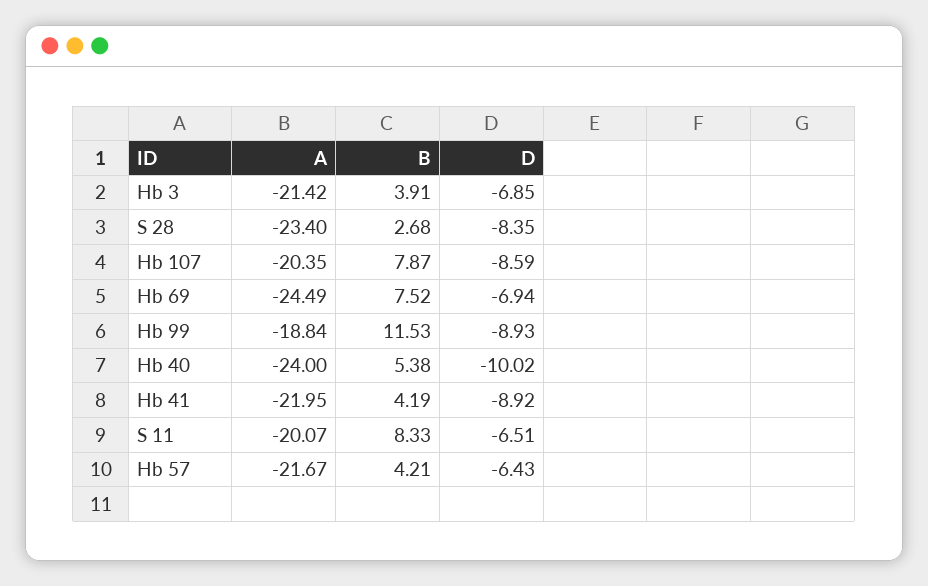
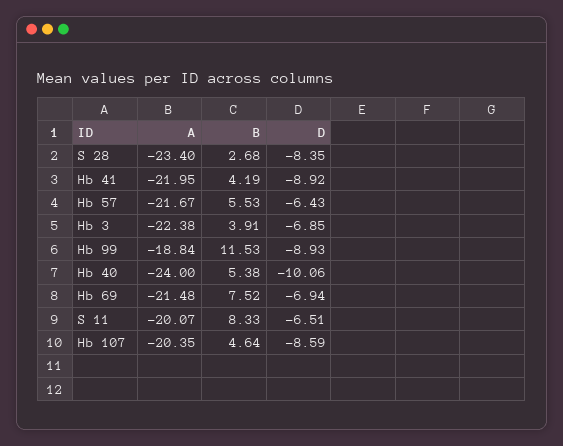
  {
    "A": {
-     "Hb 3": -21.42,
+     "Hb 3": -22.38,
      "S 28": -23.4,
      "Hb 107": -20.35,
-     "Hb 69": -24.49,
+     "Hb 69": -21.48,
      "Hb 99": -18.84,
      "Hb 40": -24,
      "Hb 41": -21.95,
      "S 11": -20.07,
      "Hb 57": -21.67
    },
    "B": {
      "Hb 3": 3.91,
      "S 28": 2.68,
-     "Hb 107": 7.87,
+     "Hb 107": 4.64,
      "Hb 69": 7.52,
      "Hb 99": 11.53,
      "Hb 40": 5.38,
      "Hb 41": 4.19,
      "S 11": 8.33,
-     "Hb 57": 4.21
+     "Hb 57": 5.53
    },
    "D": {
      "Hb 3": -6.85,
      "S 28": -8.35,
      "Hb 107": -8.59,
      "Hb 69": -6.94,
      "Hb 99": -8.93,
-     "Hb 40": -10.02,
+     "Hb 40": -10.06,
      "Hb 41": -8.92,
      "S 11": -6.51,
      "Hb 57": -6.43
    }
  }

